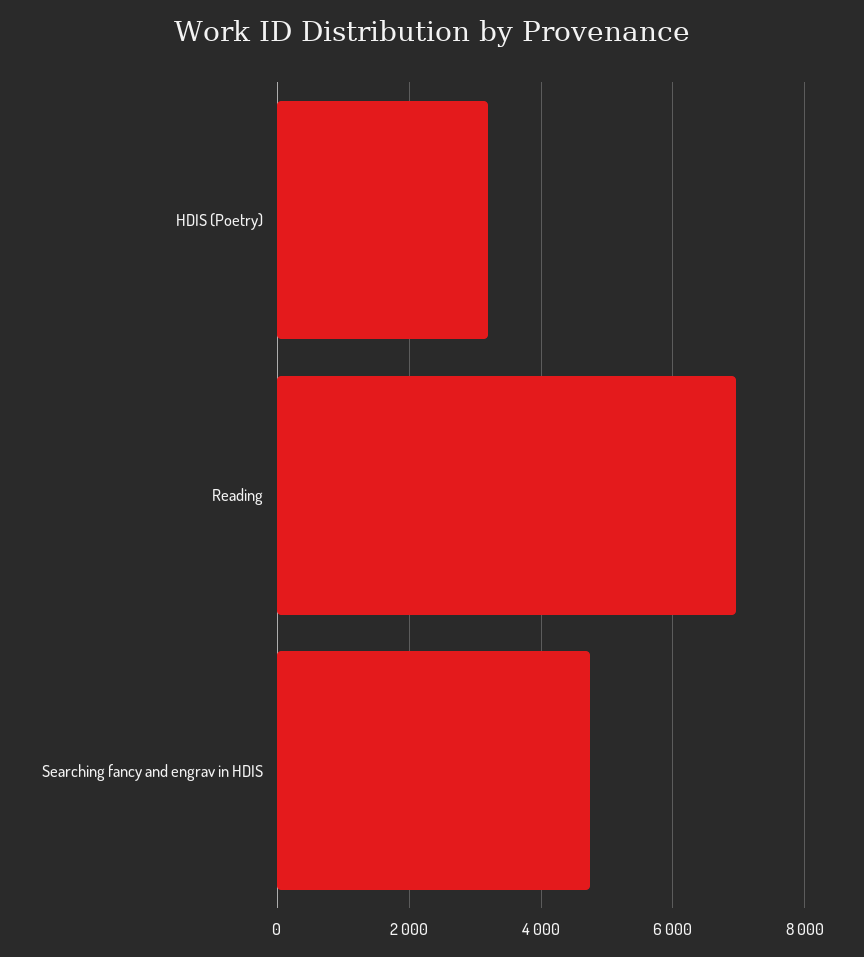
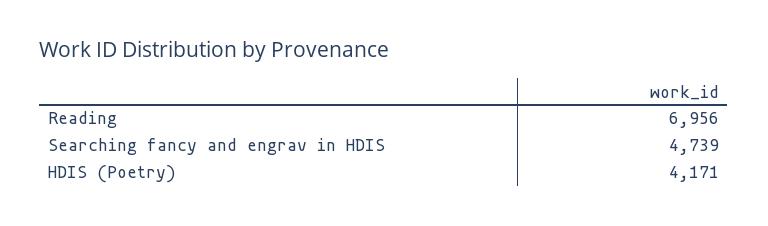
  {
-   "HDIS (Poetry)": 3200,
+   "HDIS (Poetry)": 4171,
    "Reading": 6956,
    "Searching fancy and engrav in HDIS": 4739
  }

